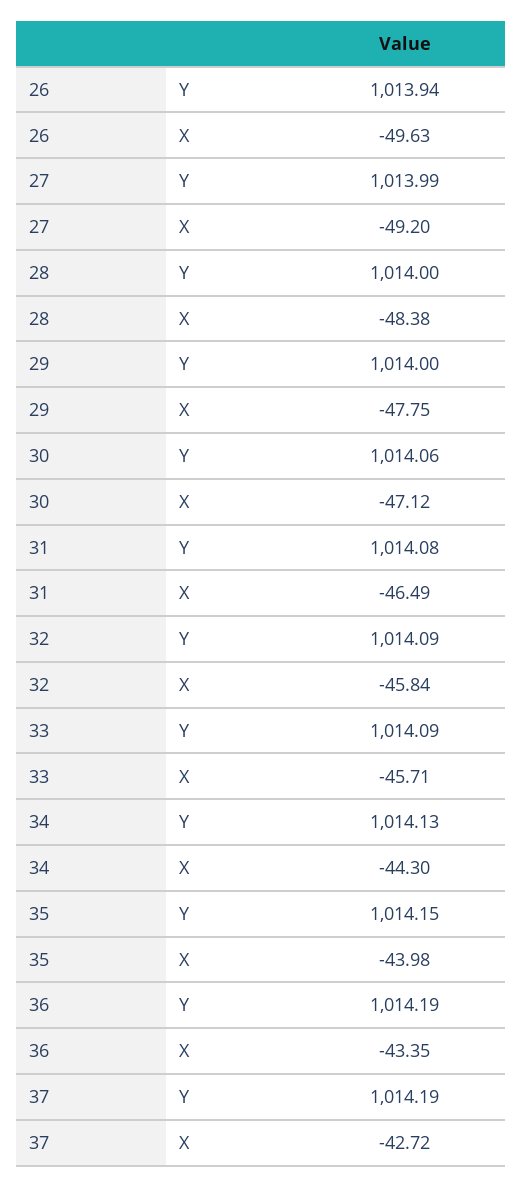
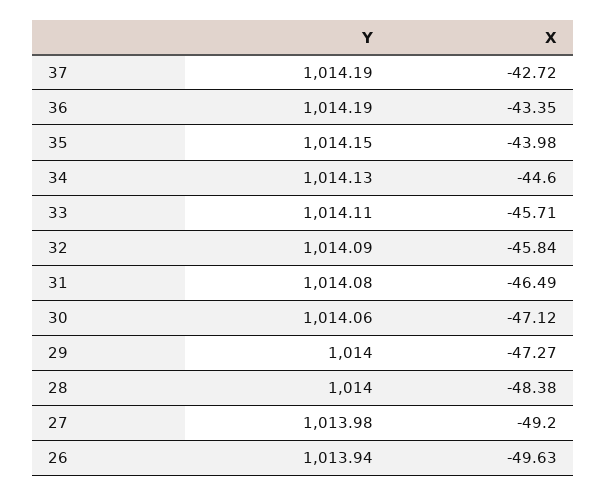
  {
    "26": {
      "Y": 1013.94,
      "X": -49.63
    },
    "27": {
-     "Y": 1013.99,
+     "Y": 1013.98,
      "X": -49.2
    },
    "28": {
      "Y": 1014,
      "X": -48.38
    },
    "29": {
      "Y": 1014,
-     "X": -47.75
+     "X": -47.27
    },
    "30": {
      "Y": 1014.06,
      "X": -47.12
    },
    "31": {
      "Y": 1014.08,
      "X": -46.49
    },
    "32": {
      "Y": 1014.09,
      "X": -45.84
    },
    "33": {
-     "Y": 1014.09,
+     "Y": 1014.11,
      "X": -45.71
    },
    "34": {
      "Y": 1014.13,
-     "X": -44.3
+     "X": -44.6
    },
    "35": {
      "Y": 1014.15,
      "X": -43.98
    },
    "36": {
      "Y": 1014.19,
      "X": -43.35
    },
    "37": {
      "Y": 1014.19,
      "X": -42.72
    }
  }

